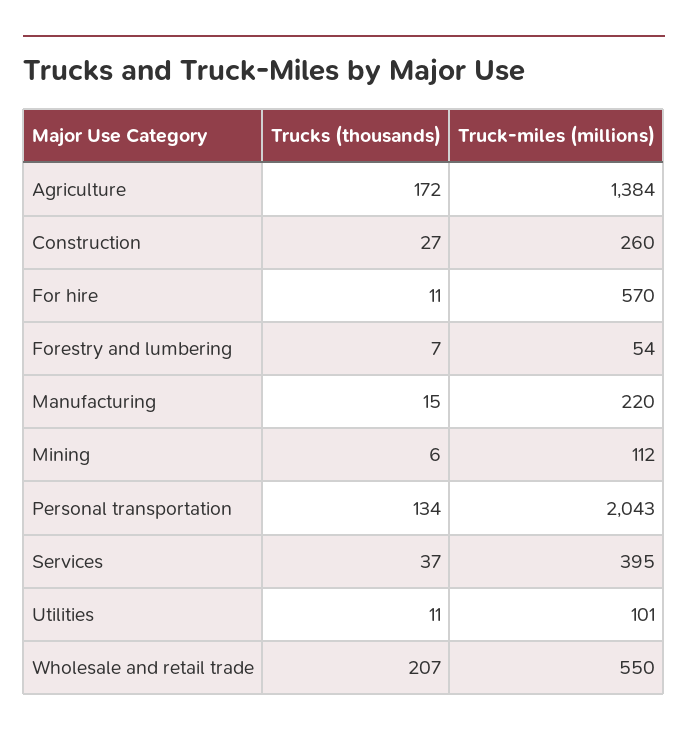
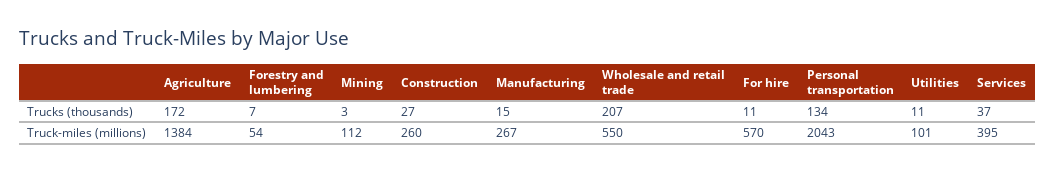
  {
    "Trucks (thousands)": {
      "Agriculture": 172,
      "Construction": 27,
      "For hire": 11,
      "Forestry and lumbering": 7,
      "Manufacturing": 15,
-     "Mining": 6,
+     "Mining": 3,
      "Personal transportation": 134,
      "Services": 37,
      "Utilities": 11,
      "Wholesale and retail trade": 207
    },
    "Truck-miles (millions)": {
      "Agriculture": 1384,
      "Construction": 260,
      "For hire": 570,
      "Forestry and lumbering": 54,
-     "Manufacturing": 220,
+     "Manufacturing": 267,
      "Mining": 112,
      "Personal transportation": 2043,
      "Services": 395,
      "Utilities": 101,
      "Wholesale and retail trade": 550
    }
  }

